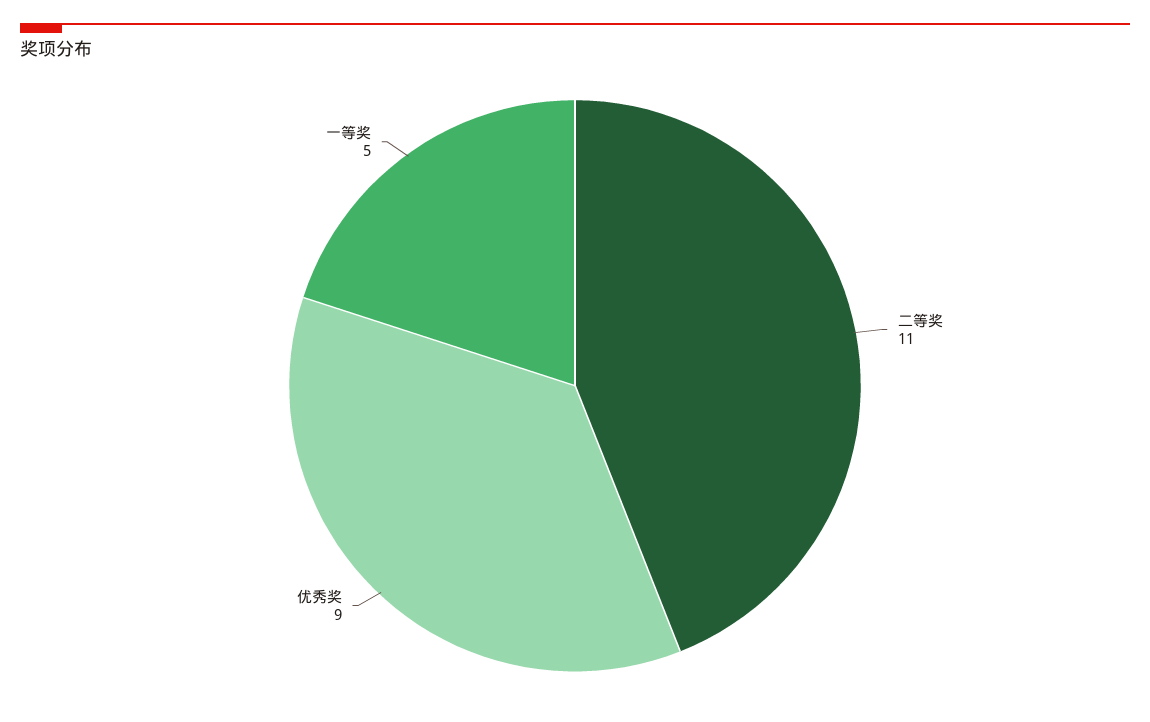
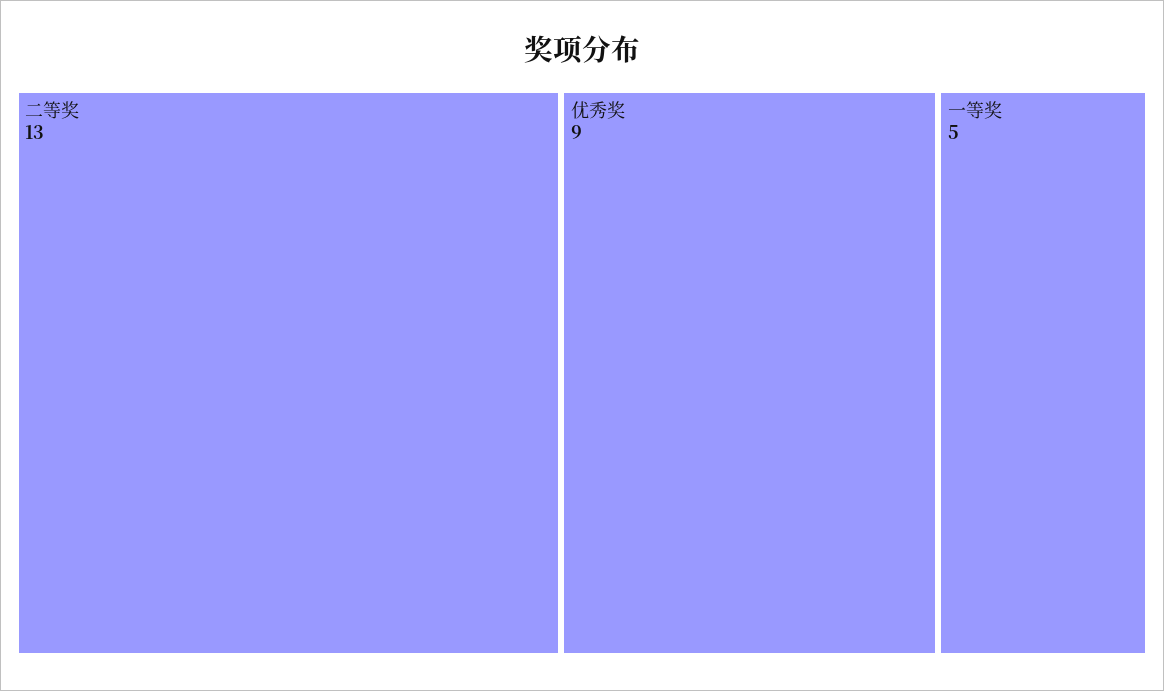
  {
-   "二等奖": 11,
+   "二等奖": 13,
    "优秀奖": 9,
    "一等奖": 5
  }

